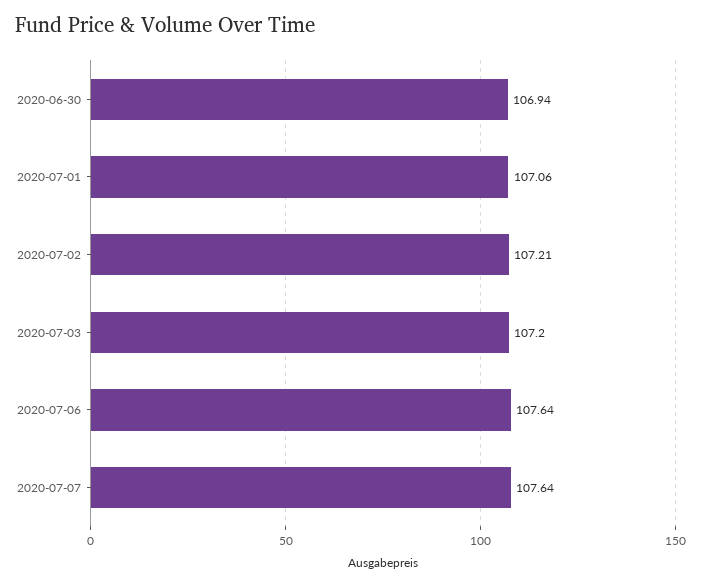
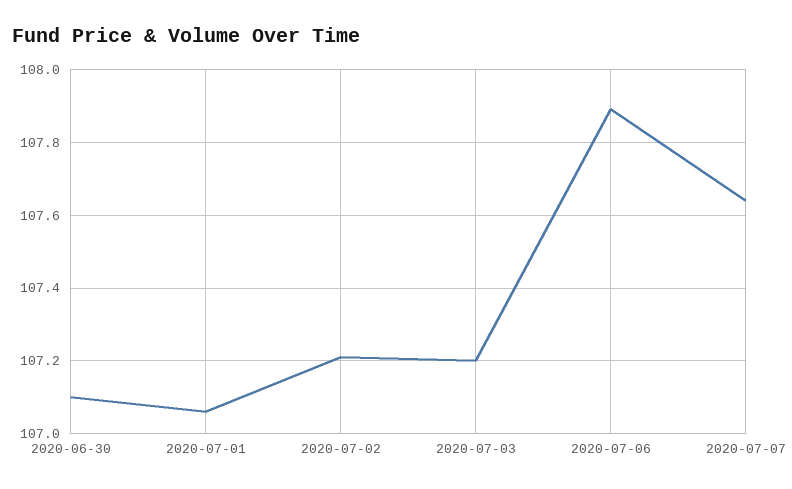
  {
-   "2020-06-30": 106.94,
+   "2020-06-30": 107.1,
    "2020-07-01": 107.06,
    "2020-07-02": 107.21,
    "2020-07-03": 107.2,
-   "2020-07-06": 107.64,
+   "2020-07-06": 107.9,
    "2020-07-07": 107.64
  }

